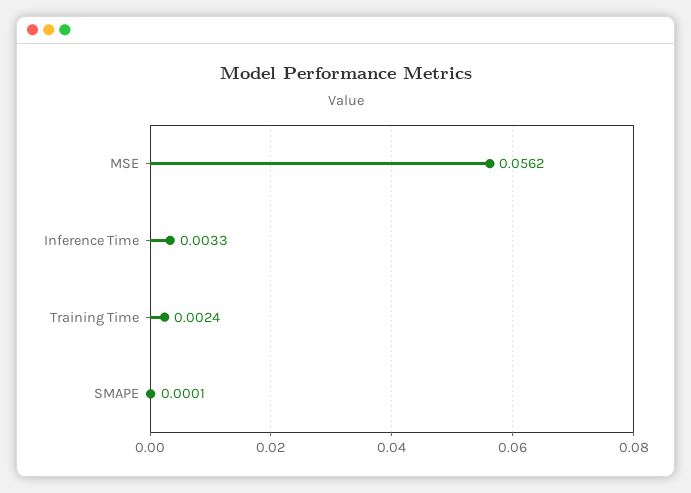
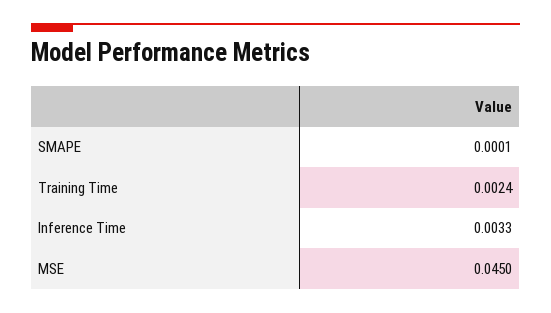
  {
-   "MSE": 0.0562,
+   "MSE": 0.045,
    "Inference Time": 0.0033,
    "Training Time": 0.0024,
    "SMAPE": 0.0001
  }

